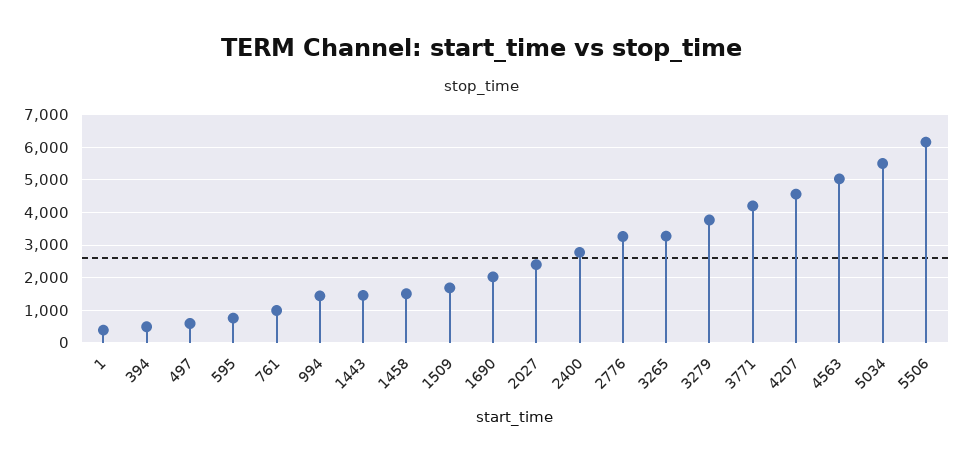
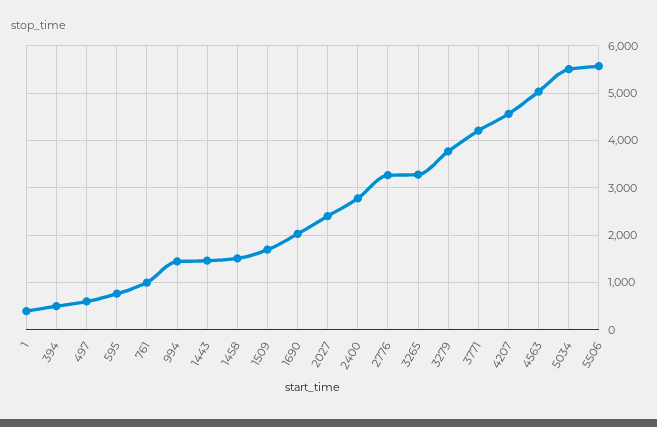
  {
    "1": 400,
    "394": 400,
    "497": 600,
    "595": 800,
    "761": 1000,
    "994": 1400,
    "1443": 1400,
    "1458": 1600,
    "1509": 1600,
    "1690": 2000,
    "2027": 2400,
    "2400": 2800,
    "2776": 3200,
    "3265": 3200,
    "3279": 3800,
    "3771": 4200,
    "4207": 4600,
    "4563": 5000,
    "5034": 5600,
-   "5506": 6200
+   "5506": 5600
  }

